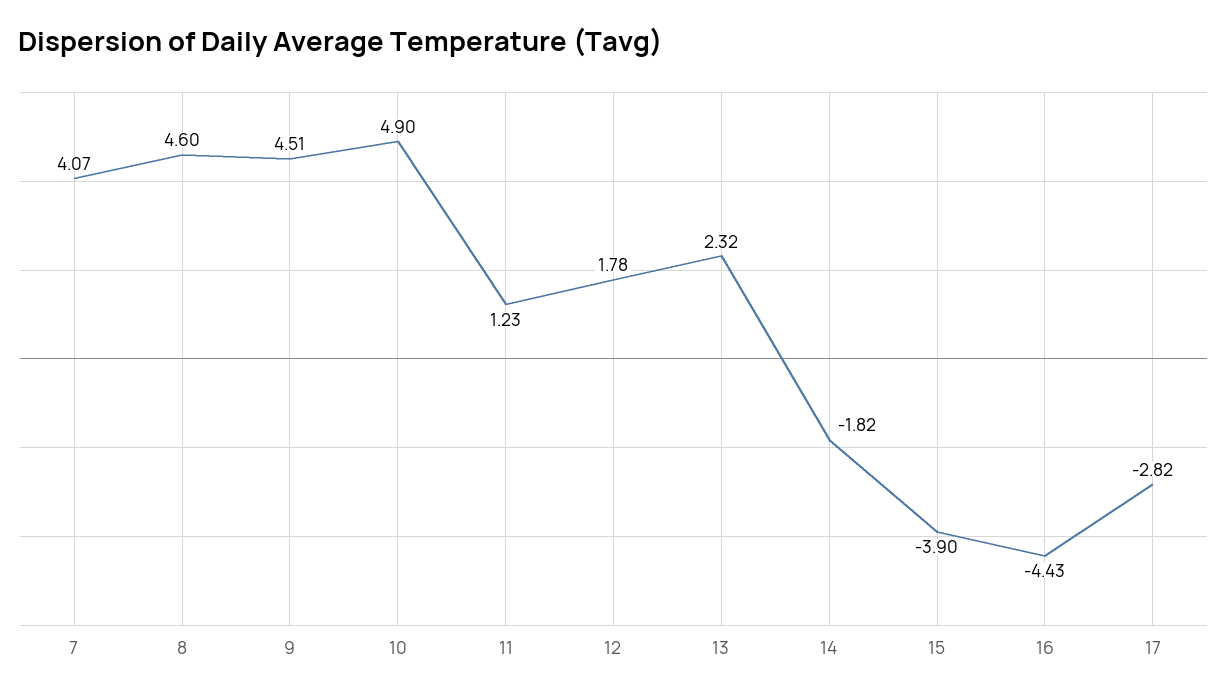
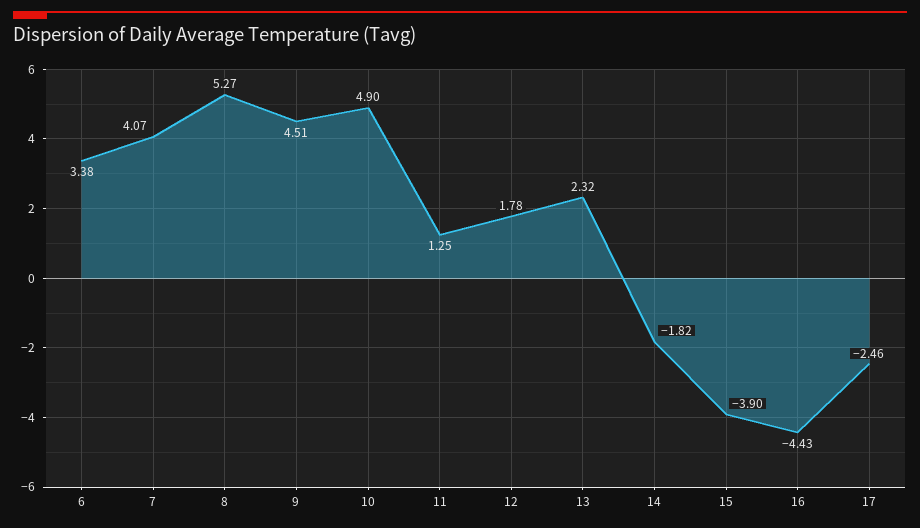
  {
    "7": 4.07,
-   "8": 4.6,
+   "8": 5.27,
    "9": 4.51,
    "10": 4.9,
-   "11": 1.23,
+   "11": 1.25,
    "12": 1.78,
    "13": 2.32,
    "14": -1.82,
    "15": -3.9,
    "16": -4.43,
-   "17": -2.82
+   "17": -2.46,
+   "6": 3.38
  }

